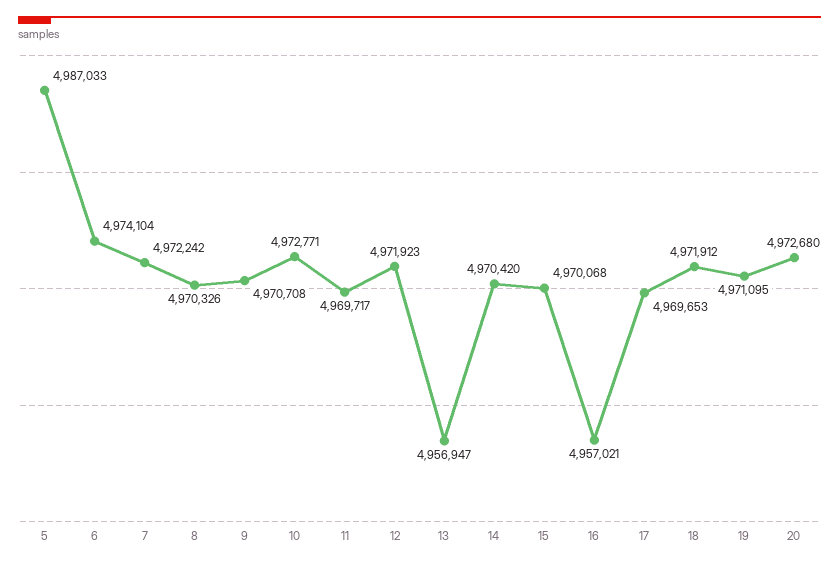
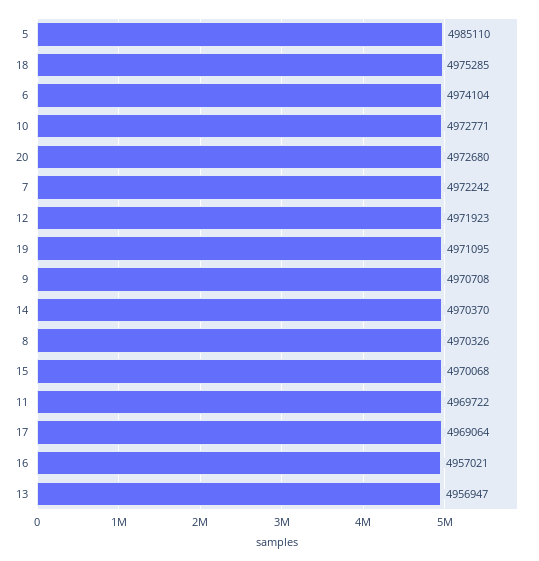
  {
-   "5": 4987033,
+   "5": 4985110,
    "6": 4974104,
    "7": 4972242,
    "8": 4970326,
    "9": 4970708,
    "10": 4972771,
-   "11": 4969717,
+   "11": 4969722,
    "12": 4971923,
    "13": 4956947,
-   "14": 4970420,
+   "14": 4970370,
    "15": 4970068,
    "16": 4957021,
-   "17": 4969653,
+   "17": 4969064,
-   "18": 4971912,
+   "18": 4975285,
    "19": 4971095,
    "20": 4972680
  }

